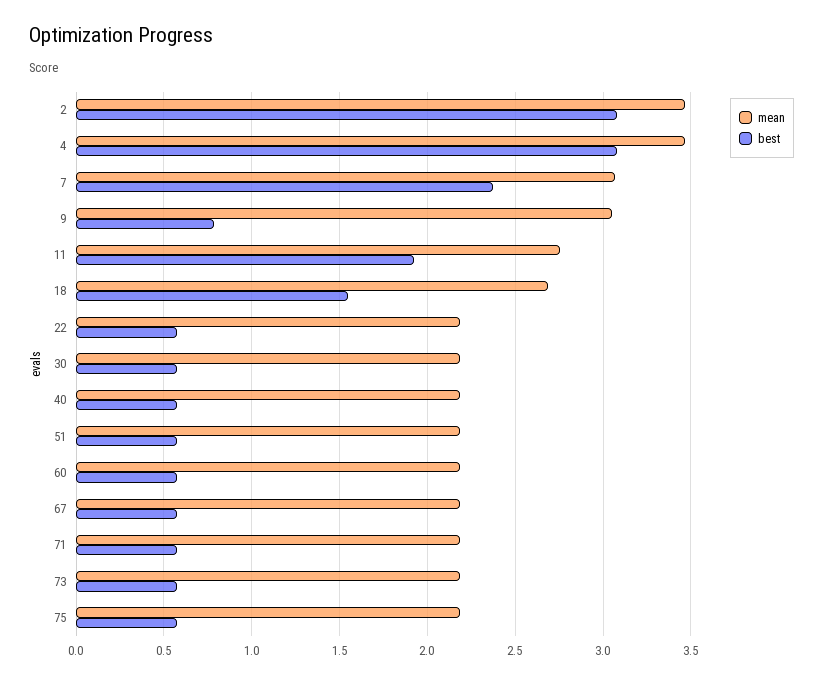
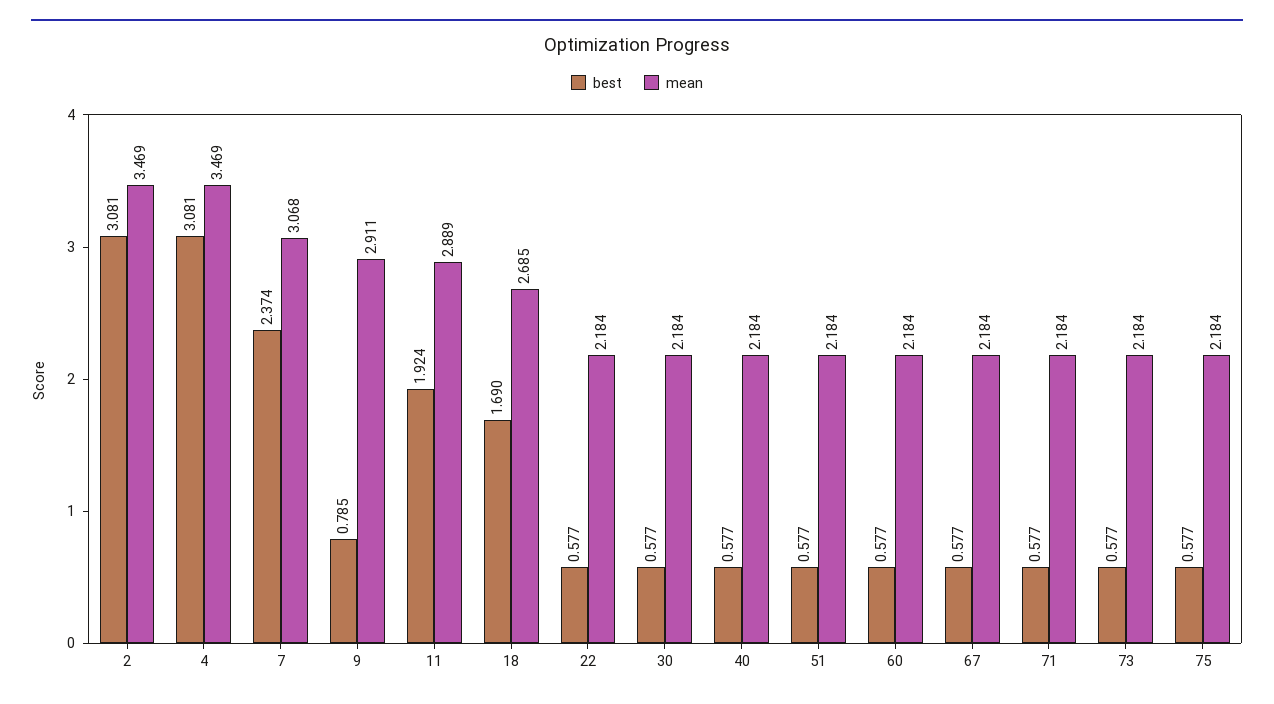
  {
    "mean": {
      "2": 3.469,
      "4": 3.469,
      "7": 3.068,
-     "9": 3.05,
+     "9": 2.911,
-     "11": 2.75,
+     "11": 2.889,
      "18": 2.685,
      "22": 2.184,
      "30": 2.184,
      "40": 2.184,
      "51": 2.184,
      "60": 2.184,
      "67": 2.184,
      "71": 2.184,
      "73": 2.184,
      "75": 2.184
    },
    "best": {
      "2": 3.081,
      "4": 3.081,
      "7": 2.374,
      "9": 0.785,
      "11": 1.924,
-     "18": 1.55,
+     "18": 1.69,
      "22": 0.577,
      "30": 0.577,
      "40": 0.577,
      "51": 0.577,
      "60": 0.577,
      "67": 0.577,
      "71": 0.577,
      "73": 0.577,
      "75": 0.577
    }
  }

